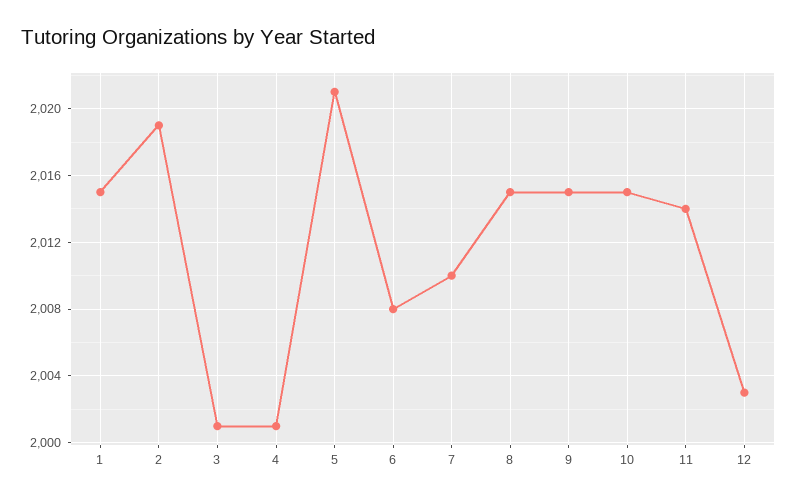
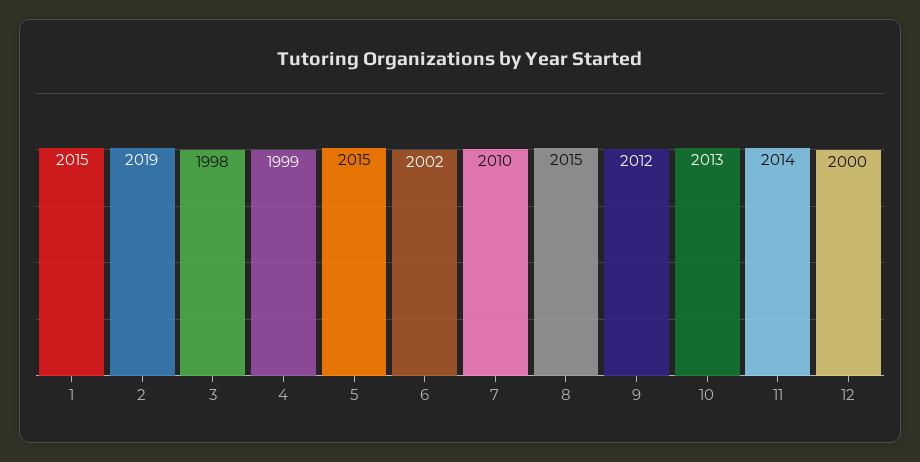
  {
    "1": 2015,
    "2": 2019,
-   "3": 2001,
+   "3": 1998,
-   "4": 2001,
+   "4": 1999,
-   "5": 2021,
+   "5": 2015,
-   "6": 2008,
+   "6": 2002,
    "7": 2010,
    "8": 2015,
-   "9": 2015,
+   "9": 2012,
-   "10": 2015,
+   "10": 2013,
    "11": 2014,
-   "12": 2003
+   "12": 2000
  }

